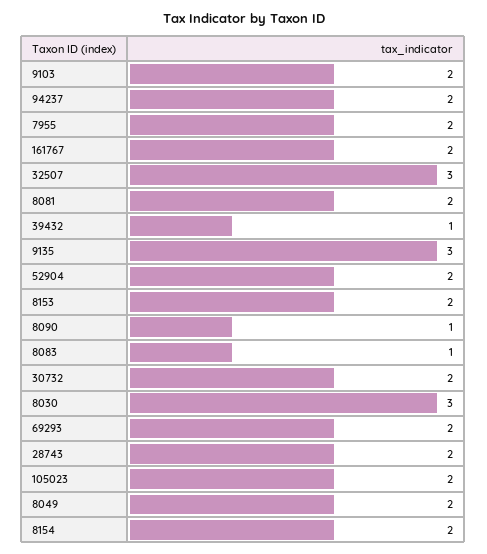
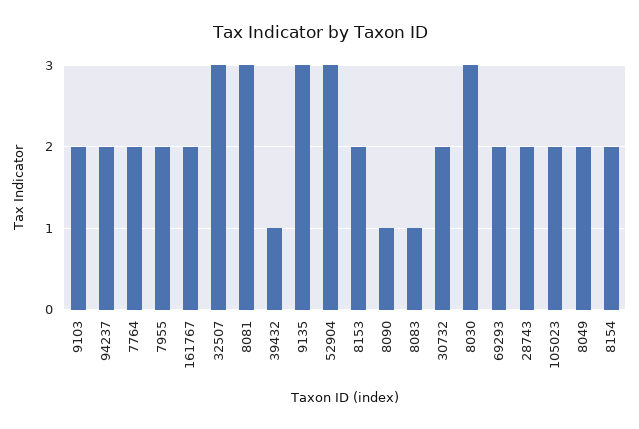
  {
    "9103": 2,
    "94237": 2,
    "7955": 2,
    "161767": 2,
    "32507": 3,
-   "8081": 2,
+   "8081": 3,
    "39432": 1,
    "9135": 3,
-   "52904": 2,
+   "52904": 3,
    "8153": 2,
    "8090": 1,
    "8083": 1,
    "30732": 2,
    "8030": 3,
    "69293": 2,
    "28743": 2,
    "105023": 2,
    "8049": 2,
-   "8154": 2
+   "8154": 2,
+   "7764": 2
  }

